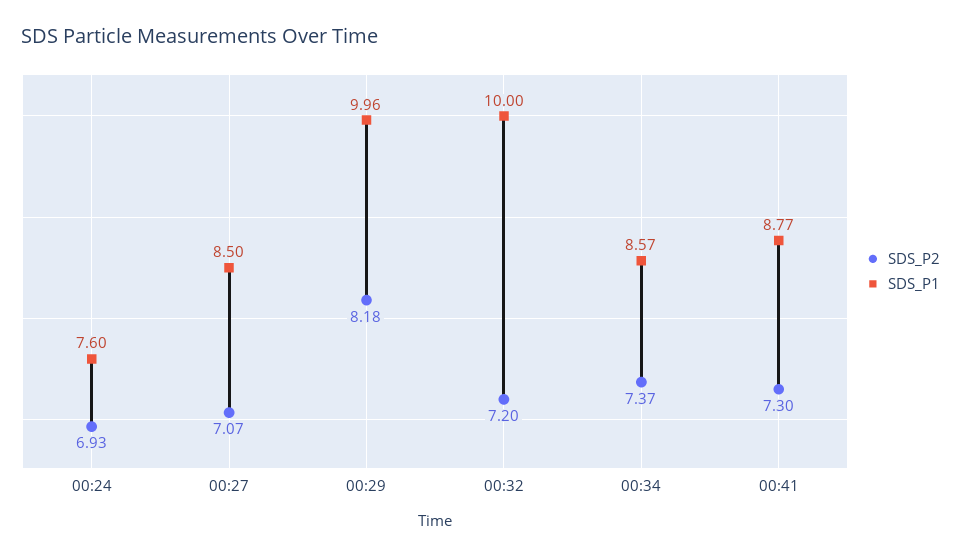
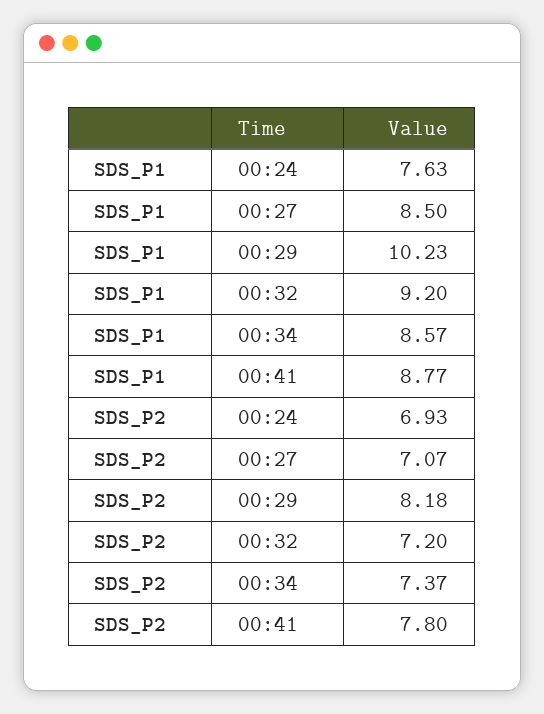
  {
    "SDS_P2": {
      "00:24": 6.93,
      "00:27": 7.07,
      "00:29": 8.18,
      "00:32": 7.2,
      "00:34": 7.37,
-     "00:41": 7.3
+     "00:41": 7.8
    },
    "SDS_P1": {
-     "00:24": 7.6,
+     "00:24": 7.63,
      "00:27": 8.5,
-     "00:29": 9.96,
+     "00:29": 10.23,
-     "00:32": 10,
+     "00:32": 9.2,
      "00:34": 8.57,
      "00:41": 8.77
    }
  }

